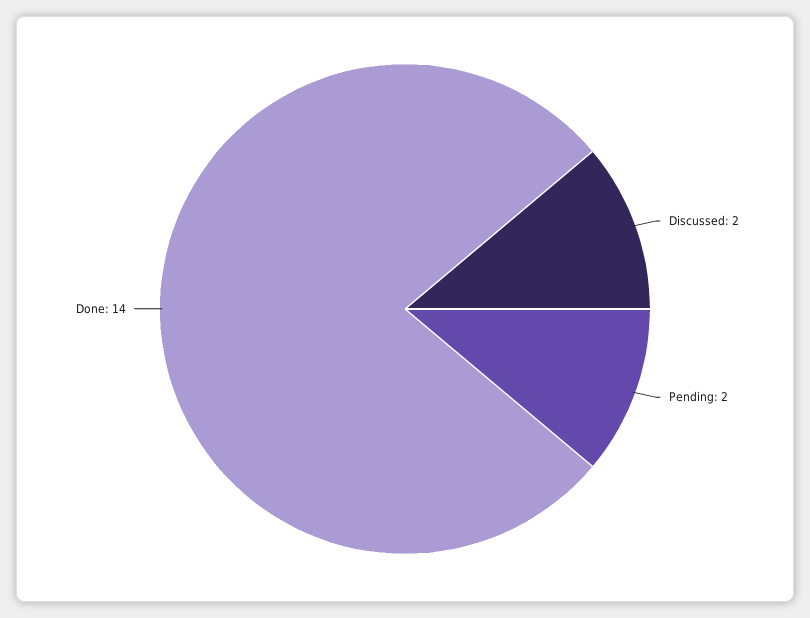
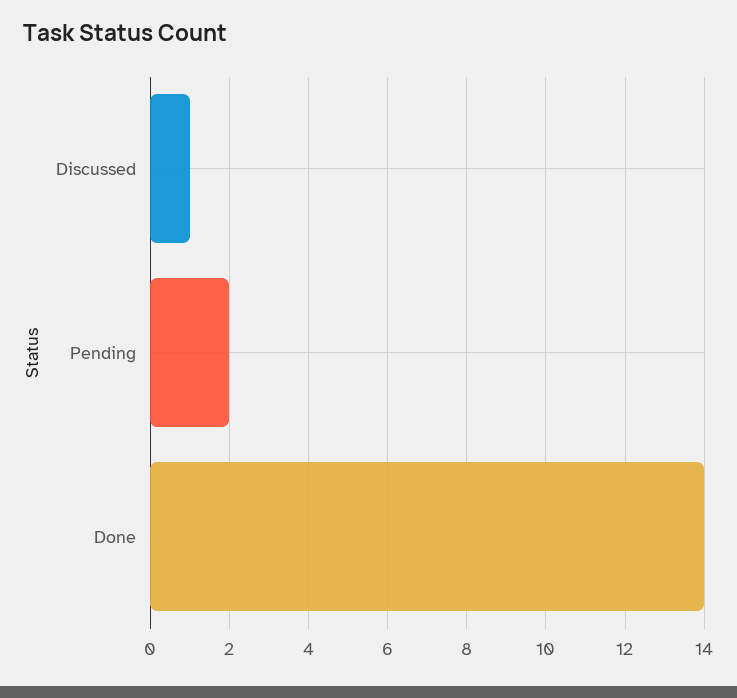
  {
-   "Discussed": 2,
+   "Discussed": 1,
    "Pending": 2,
    "Done": 14
  }

